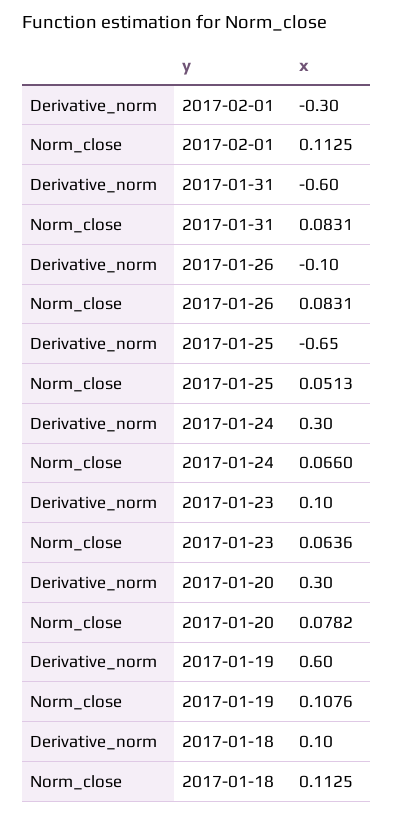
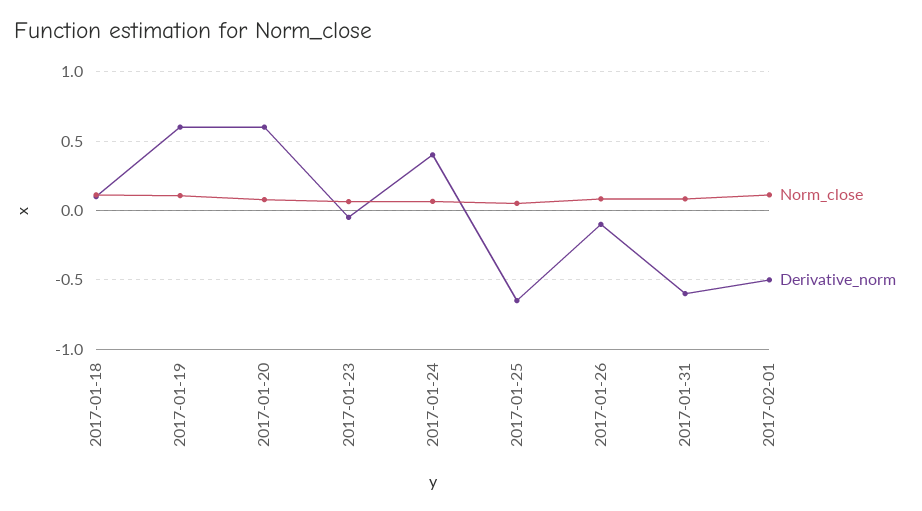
  {
    "Derivative_norm": {
-     "2017-02-01": -0.3,
+     "2017-02-01": -0.5,
      "2017-01-31": -0.6,
      "2017-01-26": -0.1,
      "2017-01-25": -0.65,
-     "2017-01-24": 0.3,
+     "2017-01-24": 0.4,
-     "2017-01-23": 0.1,
+     "2017-01-23": -0.05,
-     "2017-01-20": 0.3,
+     "2017-01-20": 0.6,
      "2017-01-19": 0.6,
      "2017-01-18": 0.1
    },
    "Norm_close": {
      "2017-02-01": 0.1125,
      "2017-01-31": 0.0831,
      "2017-01-26": 0.0831,
      "2017-01-25": 0.0513,
      "2017-01-24": 0.066,
      "2017-01-23": 0.0636,
      "2017-01-20": 0.0782,
      "2017-01-19": 0.1076,
      "2017-01-18": 0.1125
    }
  }

